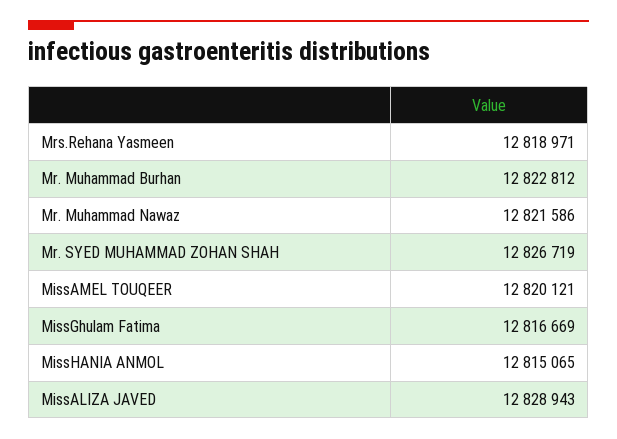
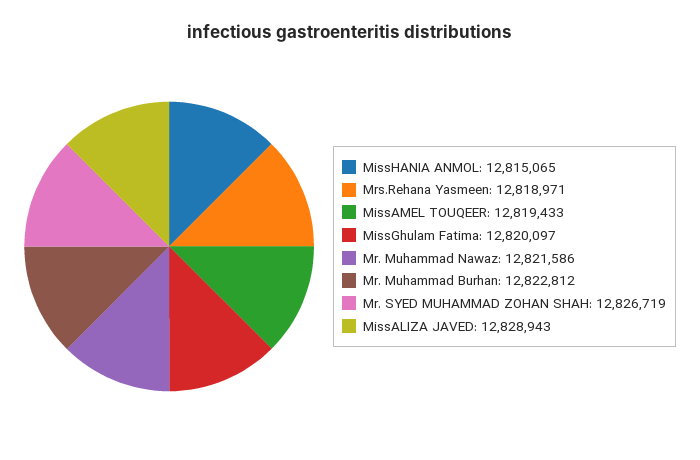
  {
    "Mrs.Rehana Yasmeen": 12818971,
    "Mr. Muhammad Burhan": 12822812,
    "Mr. Muhammad Nawaz": 12821586,
    "Mr. SYED MUHAMMAD ZOHAN SHAH": 12826719,
-   "MissAMEL TOUQEER": 12820121,
+   "MissAMEL TOUQEER": 12819433,
-   "MissGhulam Fatima": 12816669,
+   "MissGhulam Fatima": 12820097,
    "MissHANIA ANMOL": 12815065,
    "MissALIZA JAVED": 12828943
  }

